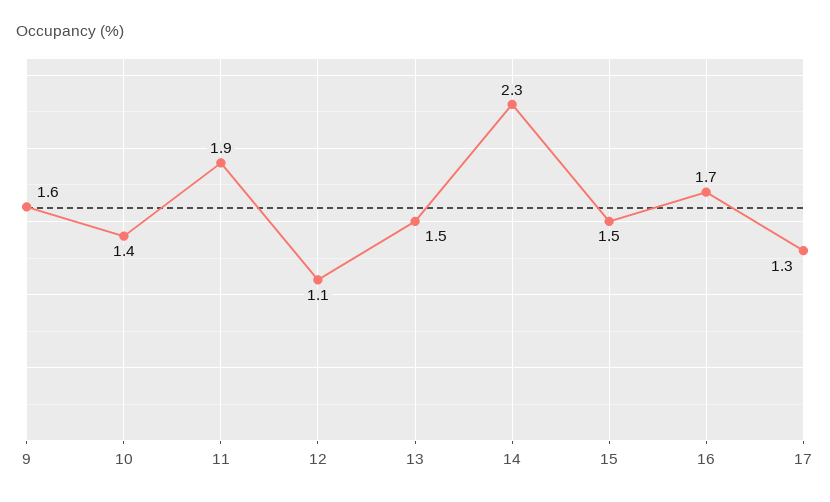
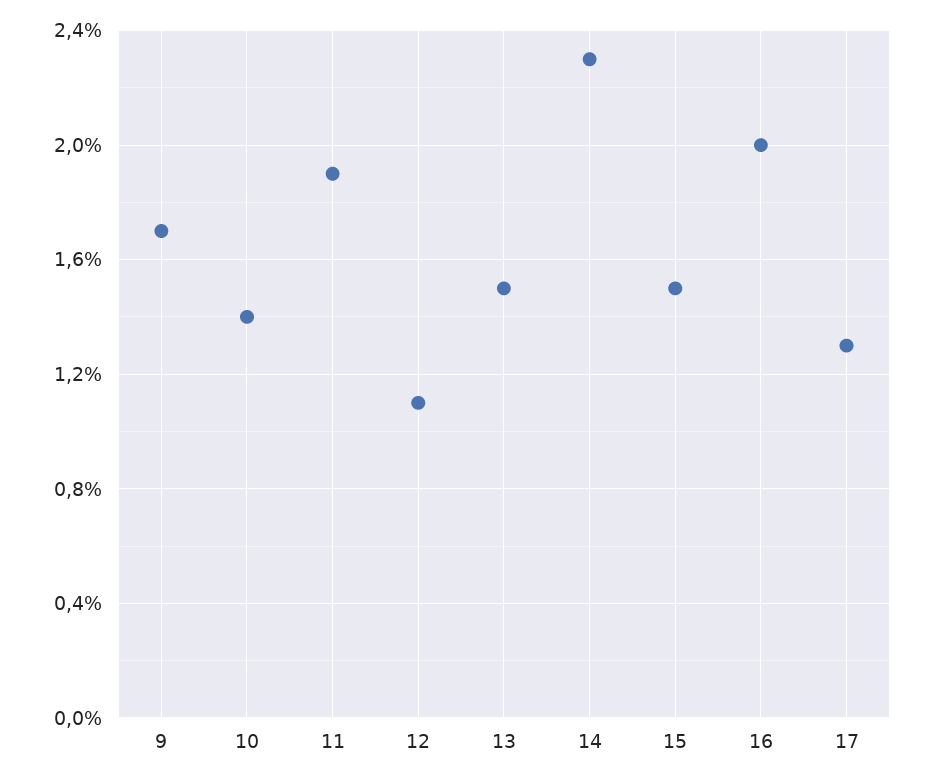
  {
-   "9": 1.6,
+   "9": 1.7,
    "10": 1.4,
    "11": 1.9,
    "12": 1.1,
    "13": 1.5,
    "14": 2.3,
    "15": 1.5,
-   "16": 1.7,
+   "16": 2,
    "17": 1.3
  }

